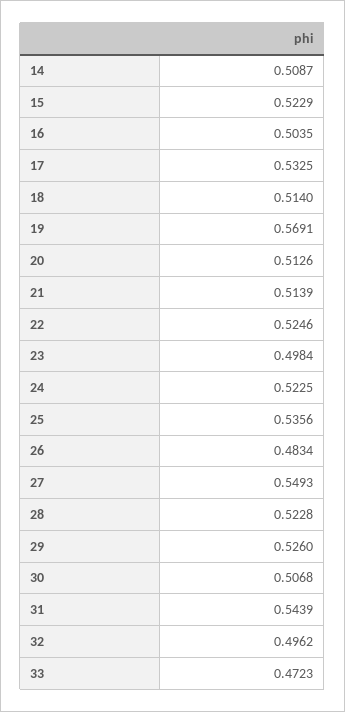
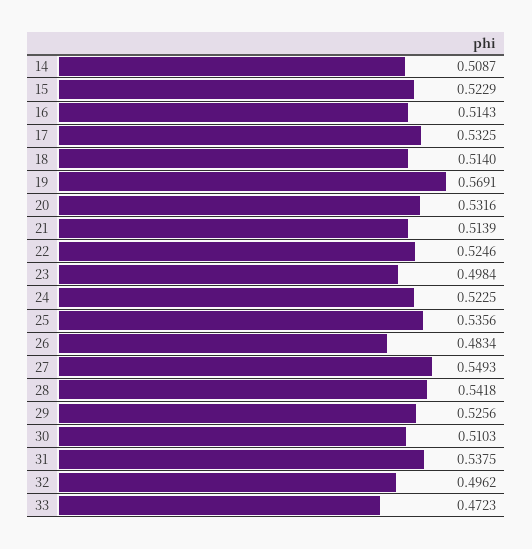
  {
    "14": 0.5087,
    "15": 0.5229,
-   "16": 0.5035,
+   "16": 0.5143,
    "17": 0.5325,
    "18": 0.514,
    "19": 0.5691,
-   "20": 0.5126,
+   "20": 0.5316,
    "21": 0.5139,
    "22": 0.5246,
    "23": 0.4984,
    "24": 0.5225,
    "25": 0.5356,
    "26": 0.4834,
    "27": 0.5493,
-   "28": 0.5228,
+   "28": 0.5418,
-   "29": 0.526,
+   "29": 0.5256,
-   "30": 0.5068,
+   "30": 0.5103,
-   "31": 0.5439,
+   "31": 0.5375,
    "32": 0.4962,
    "33": 0.4723
  }

